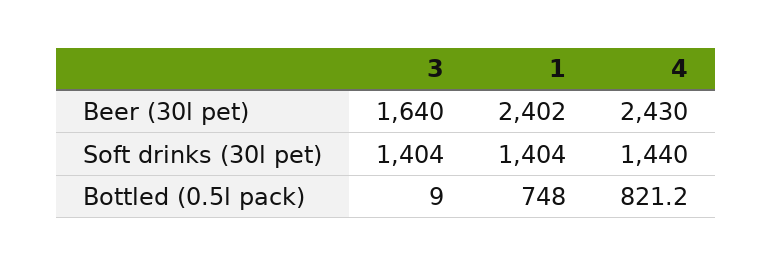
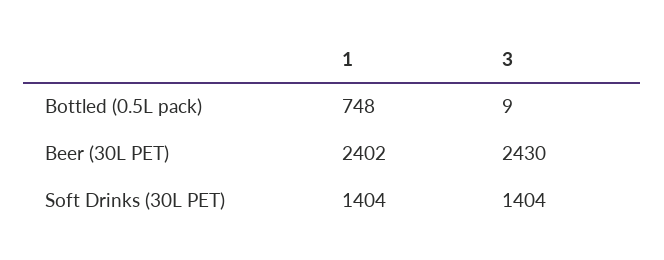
  {
    "3": {
-     "Beer (30l pet)": 1640,
+     "Beer (30l pet)": 2430,
      "Soft drinks (30l pet)": 1404,
      "Bottled (0.5l pack)": 9
    },
    "1": {
      "Beer (30l pet)": 2402,
      "Soft drinks (30l pet)": 1404,
      "Bottled (0.5l pack)": 748
-   },
+   }
-   "4": {
-     "Beer (30l pet)": 2430,
-     "Soft drinks (30l pet)": 1440,
-     "Bottled (0.5l pack)": 821.2
-   }
  }

